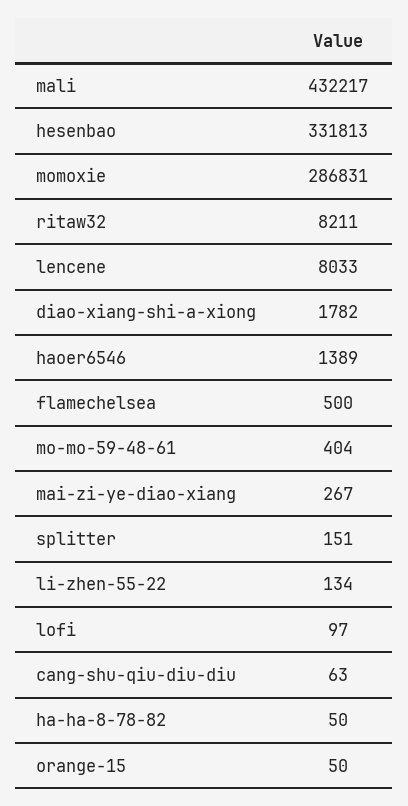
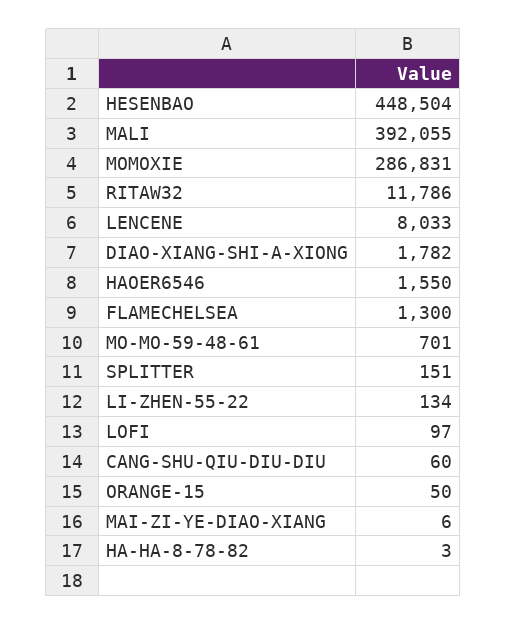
  {
-   "mali": 432217,
+   "mali": 392055,
-   "hesenbao": 331813,
+   "hesenbao": 448504,
    "momoxie": 286831,
-   "ritaw32": 8211,
+   "ritaw32": 11786,
    "lencene": 8033,
    "diao-xiang-shi-a-xiong": 1782,
-   "haoer6546": 1389,
+   "haoer6546": 1550,
-   "flamechelsea": 500,
+   "flamechelsea": 1300,
-   "mo-mo-59-48-61": 404,
+   "mo-mo-59-48-61": 701,
-   "mai-zi-ye-diao-xiang": 267,
+   "mai-zi-ye-diao-xiang": 6,
    "splitter": 151,
    "li-zhen-55-22": 134,
    "lofi": 97,
-   "cang-shu-qiu-diu-diu": 63,
+   "cang-shu-qiu-diu-diu": 60,
-   "ha-ha-8-78-82": 50,
+   "ha-ha-8-78-82": 3,
    "orange-15": 50
  }

